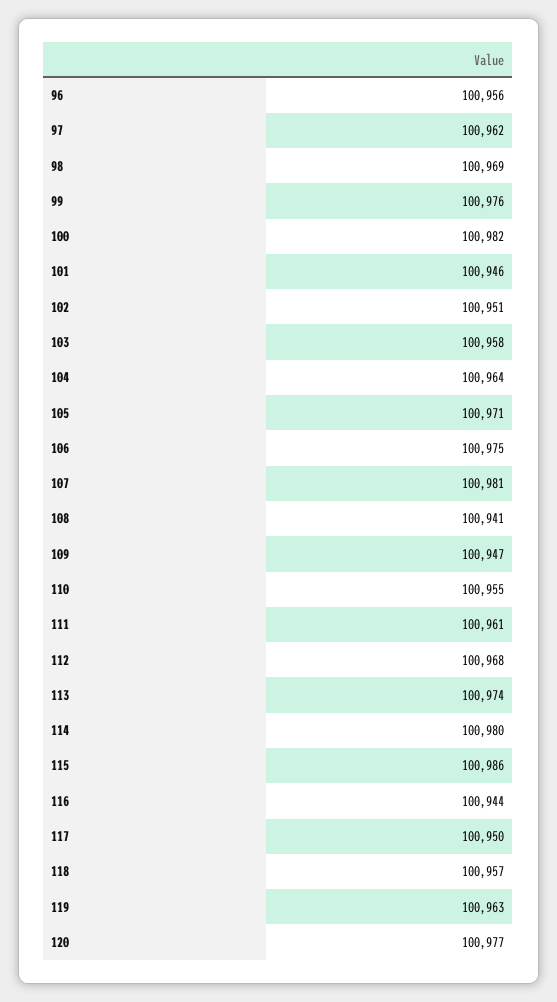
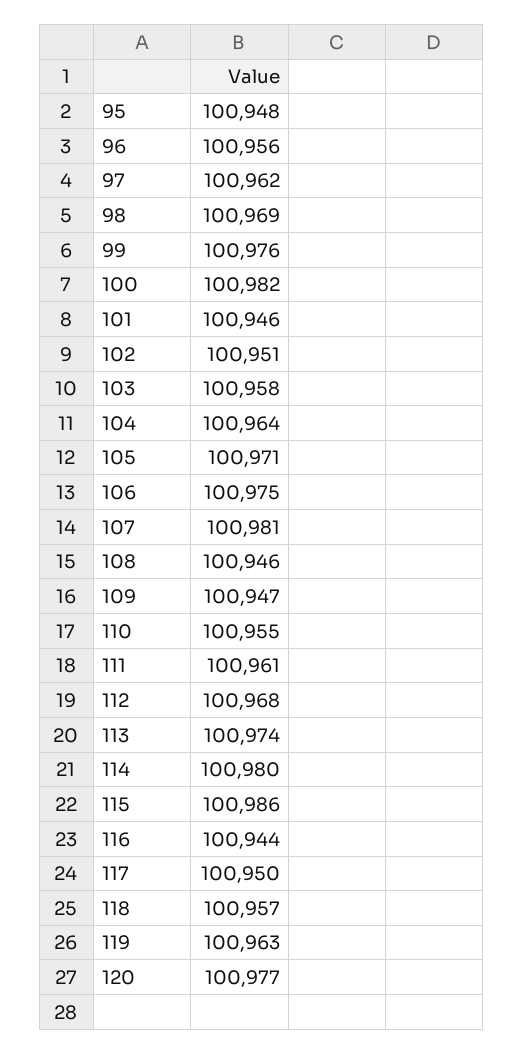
  {
    "96": 100956,
    "97": 100962,
    "98": 100969,
    "99": 100976,
    "100": 100982,
    "101": 100946,
    "102": 100951,
    "103": 100958,
    "104": 100964,
    "105": 100971,
    "106": 100975,
    "107": 100981,
-   "108": 100941,
+   "108": 100946,
    "109": 100947,
    "110": 100955,
    "111": 100961,
    "112": 100968,
    "113": 100974,
    "114": 100980,
    "115": 100986,
    "116": 100944,
    "117": 100950,
    "118": 100957,
    "119": 100963,
-   "120": 100977
+   "120": 100977,
+   "95": 100948
  }

